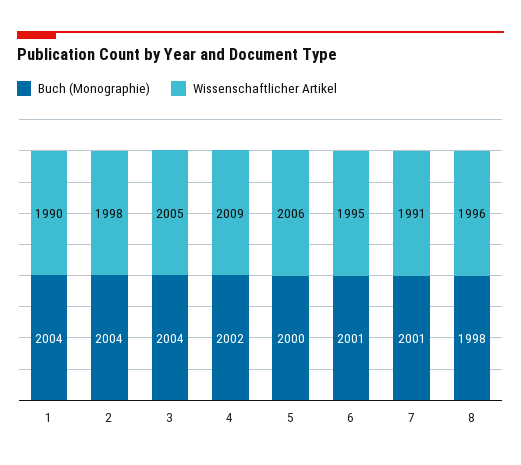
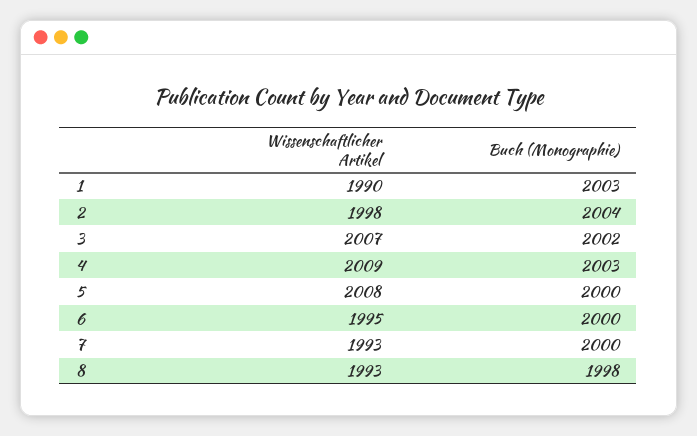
  {
    "Buch (Monographie)": {
-     "1": 2004,
+     "1": 2003,
      "2": 2004,
-     "3": 2004,
+     "3": 2002,
-     "4": 2002,
+     "4": 2003,
      "5": 2000,
-     "6": 2001,
+     "6": 2000,
-     "7": 2001,
+     "7": 2000,
      "8": 1998
    },
    "Wissenschaftlicher Artikel": {
      "1": 1990,
      "2": 1998,
-     "3": 2005,
+     "3": 2007,
      "4": 2009,
-     "5": 2006,
+     "5": 2008,
      "6": 1995,
-     "7": 1991,
+     "7": 1993,
-     "8": 1996
+     "8": 1993
    }
  }

